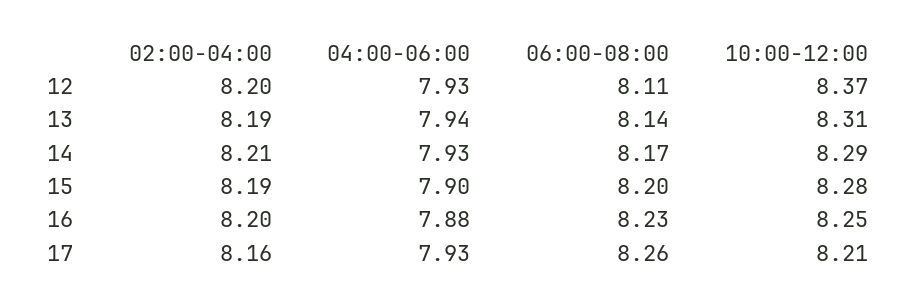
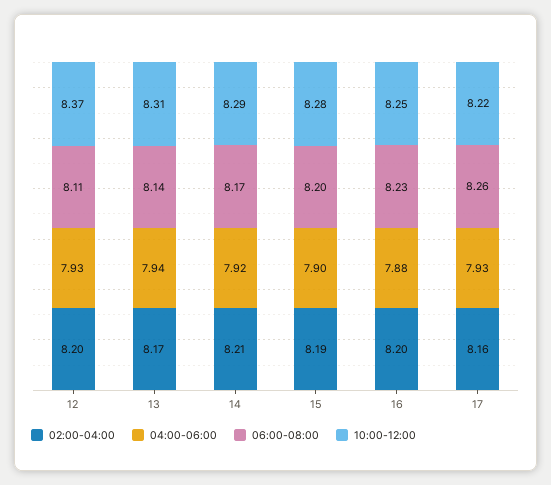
  {
    "02:00-04:00": {
      "12": 8.2,
-     "13": 8.19,
+     "13": 8.17,
      "14": 8.21,
      "15": 8.19,
      "16": 8.2,
      "17": 8.16
    },
    "04:00-06:00": {
      "12": 7.93,
      "13": 7.94,
-     "14": 7.93,
+     "14": 7.92,
      "15": 7.9,
      "16": 7.88,
      "17": 7.93
    },
    "06:00-08:00": {
      "12": 8.11,
      "13": 8.14,
      "14": 8.17,
      "15": 8.2,
      "16": 8.23,
      "17": 8.26
    },
    "10:00-12:00": {
      "12": 8.37,
      "13": 8.31,
      "14": 8.29,
      "15": 8.28,
      "16": 8.25,
-     "17": 8.21
+     "17": 8.22
    }
  }

